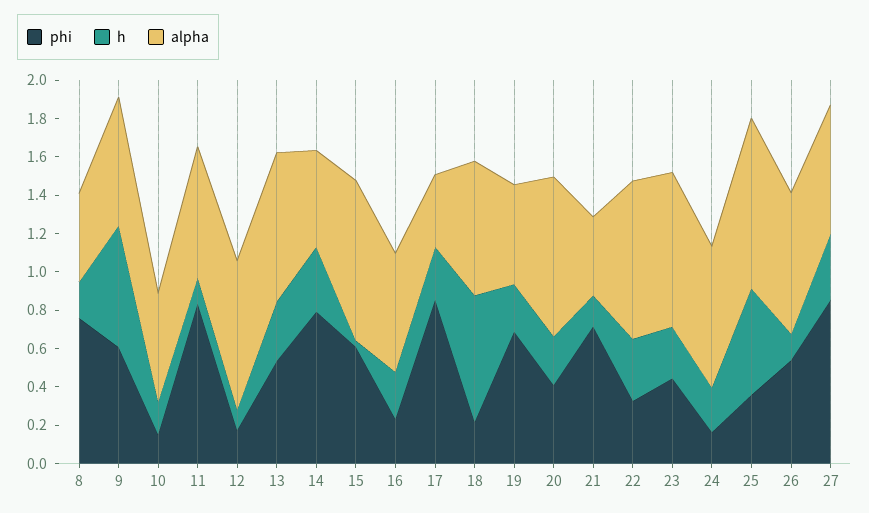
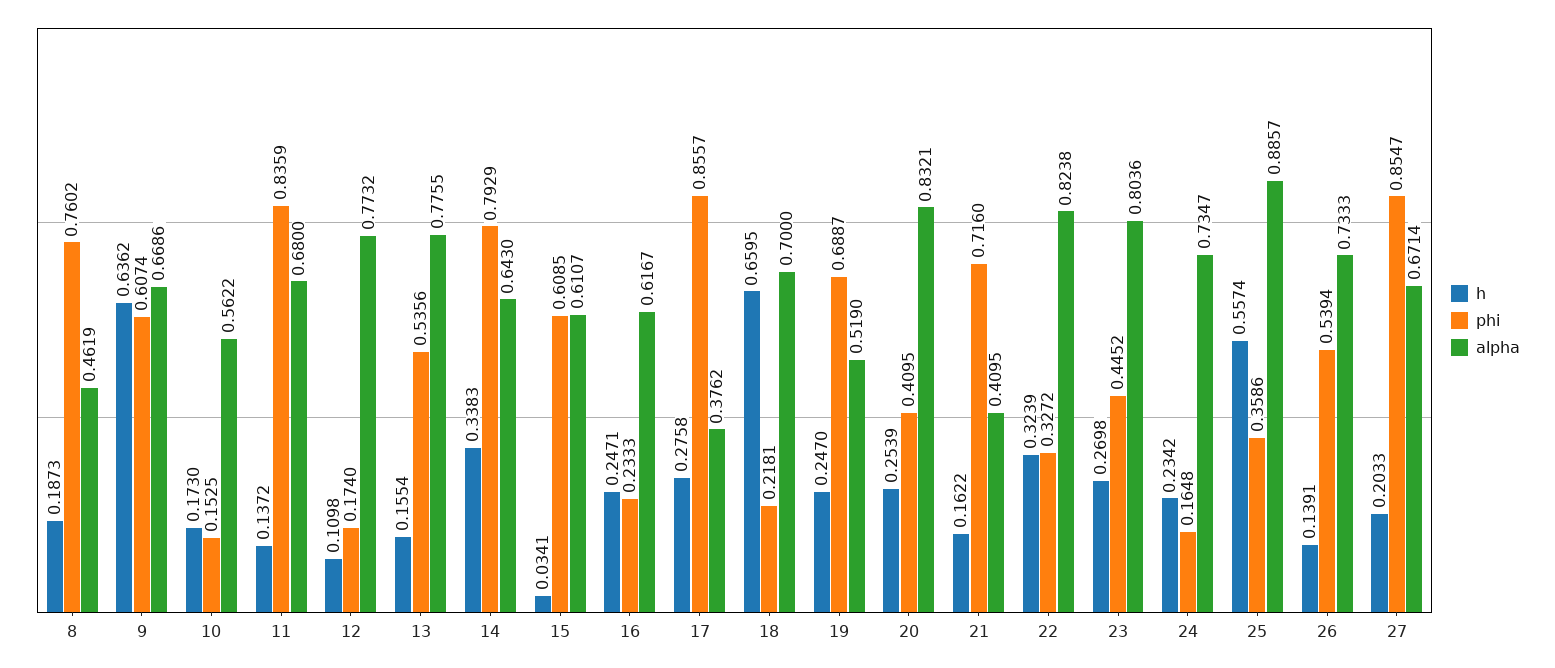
  {
    "phi": {
      "8": 0.7602,
      "9": 0.6074,
      "10": 0.1525,
      "11": 0.8359,
      "12": 0.174,
      "13": 0.5356,
      "14": 0.7929,
      "15": 0.6085,
      "16": 0.2333,
      "17": 0.8557,
      "18": 0.2181,
      "19": 0.6887,
      "20": 0.4095,
      "21": 0.716,
      "22": 0.3272,
      "23": 0.4452,
      "24": 0.1648,
      "25": 0.3586,
      "26": 0.5394,
      "27": 0.8547
    },
    "h": {
      "8": 0.1873,
      "9": 0.6362,
      "10": 0.173,
      "11": 0.1372,
      "12": 0.1098,
-     "13": 0.3,
+     "13": 0.1554,
      "14": 0.3383,
      "15": 0.0341,
      "16": 0.2471,
      "17": 0.2758,
      "18": 0.6595,
      "19": 0.247,
      "20": 0.2539,
      "21": 0.1622,
      "22": 0.3239,
      "23": 0.2698,
      "24": 0.2342,
      "25": 0.5574,
      "26": 0.1391,
-     "27": 0.35
+     "27": 0.2033
    },
    "alpha": {
      "8": 0.4619,
      "9": 0.6686,
      "10": 0.5622,
      "11": 0.68,
      "12": 0.7732,
      "13": 0.7755,
-     "14": 0.5,
+     "14": 0.643,
-     "15": 0.85,
+     "15": 0.6107,
      "16": 0.6167,
      "17": 0.3762,
      "18": 0.7,
      "19": 0.519,
      "20": 0.8321,
      "21": 0.4095,
      "22": 0.8238,
      "23": 0.8036,
      "24": 0.7347,
      "25": 0.8857,
      "26": 0.7333,
      "27": 0.6714
    }
  }

